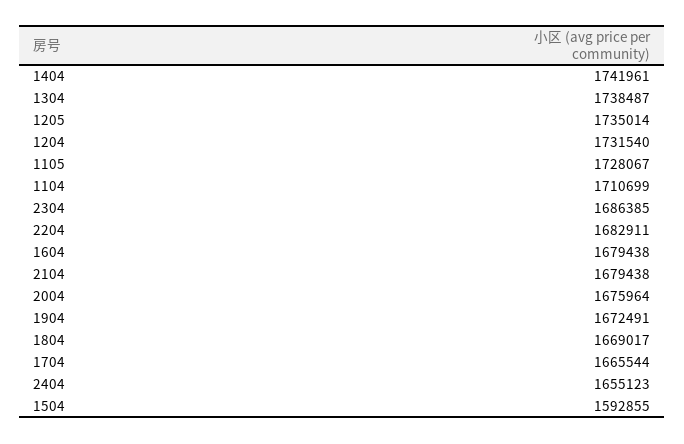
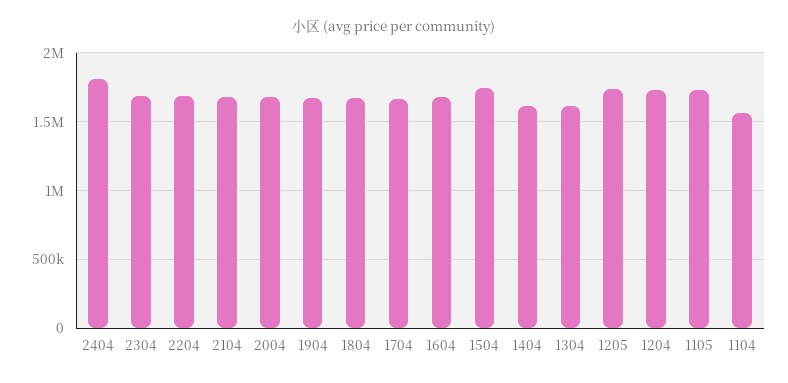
  {
-   "1404": 1741961,
+   "1404": 1600000,
-   "1304": 1738487,
+   "1304": 1600000,
    "1205": 1735014,
    "1204": 1731540,
    "1105": 1728067,
-   "1104": 1710699,
+   "1104": 1550000,
    "2304": 1686385,
    "2204": 1682911,
    "1604": 1679438,
    "2104": 1679438,
    "2004": 1675964,
    "1904": 1672491,
    "1804": 1669017,
    "1704": 1665544,
-   "2404": 1655123,
+   "2404": 1800000,
-   "1504": 1592855
+   "1504": 1750000
  }

